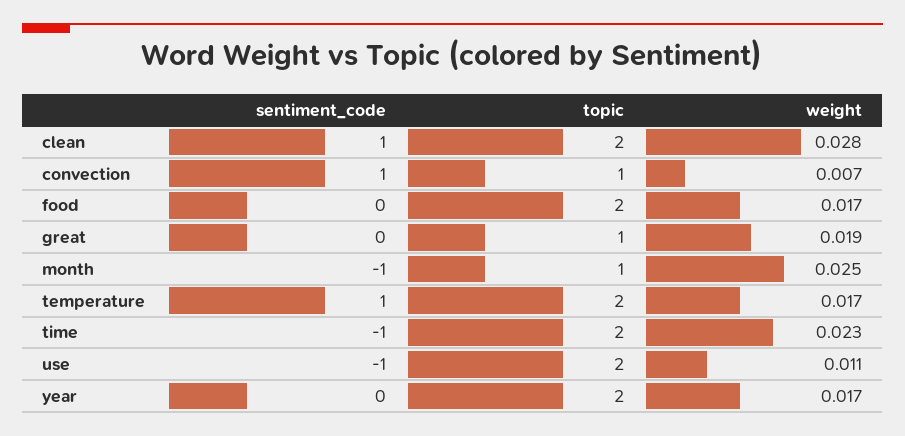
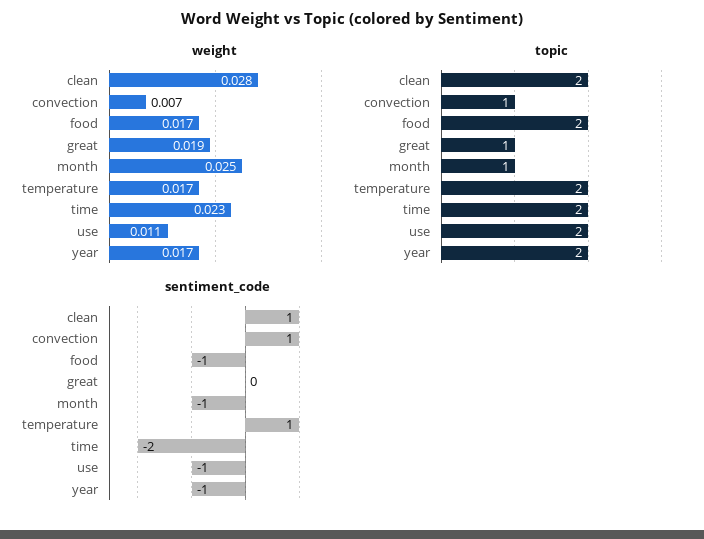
  {
    "sentiment_code": {
      "clean": 1,
      "convection": 1,
-     "food": 0,
+     "food": -1,
      "great": 0,
      "month": -1,
      "temperature": 1,
-     "time": -1,
+     "time": -2,
      "use": -1,
-     "year": 0
+     "year": -1
    },
    "topic": {
      "clean": 2,
      "convection": 1,
      "food": 2,
      "great": 1,
      "month": 1,
      "temperature": 2,
      "time": 2,
      "use": 2,
      "year": 2
    },
    "weight": {
      "clean": 0.028,
      "convection": 0.007,
      "food": 0.017,
      "great": 0.019,
      "month": 0.025,
      "temperature": 0.017,
      "time": 0.023,
      "use": 0.011,
      "year": 0.017
    }
  }

